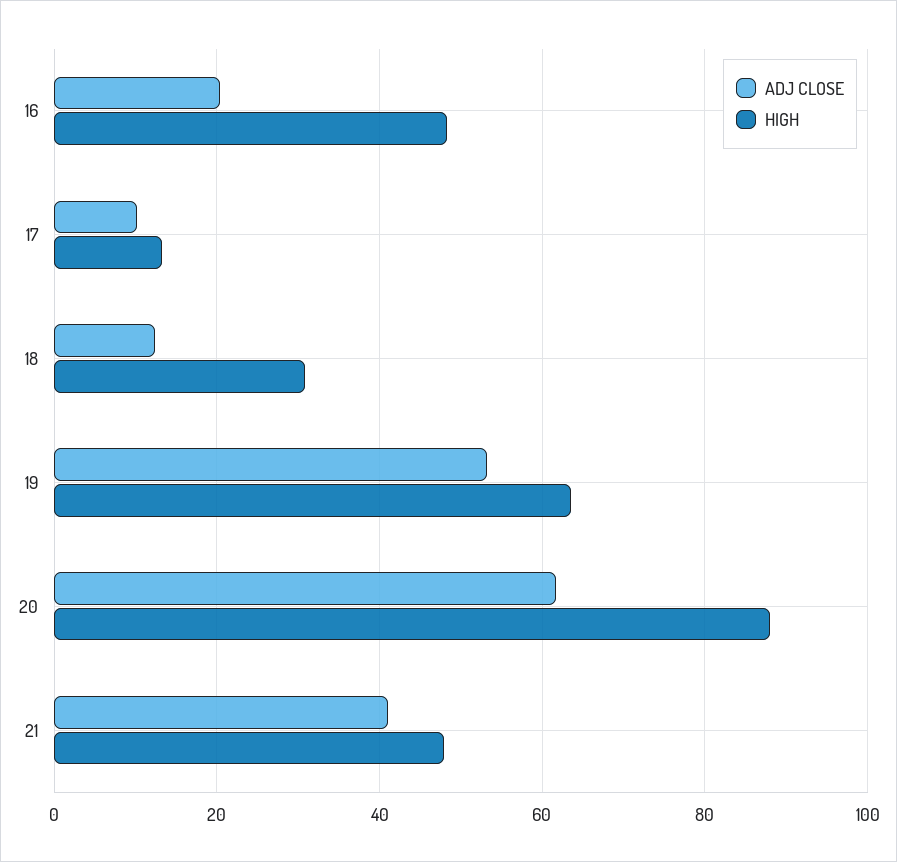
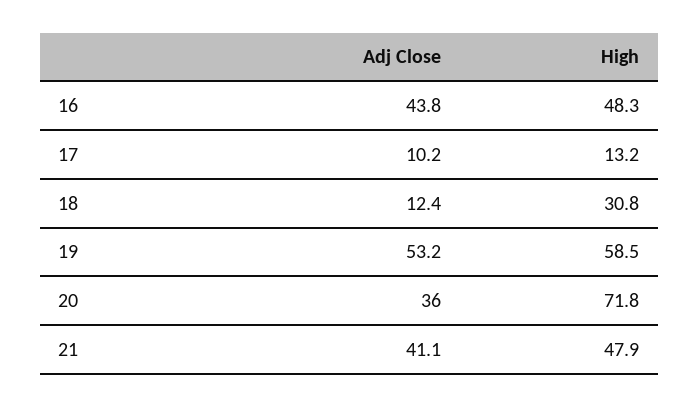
  {
    "ADJ CLOSE": {
-     "16": 20,
+     "16": 43.8,
      "17": 10.2,
      "18": 12.4,
      "19": 53.2,
-     "20": 62,
+     "20": 36,
      "21": 41.1
    },
    "HIGH": {
      "16": 48.3,
      "17": 13.2,
      "18": 30.8,
-     "19": 64,
+     "19": 58.5,
-     "20": 88,
+     "20": 71.8,
      "21": 47.9
    }
  }

